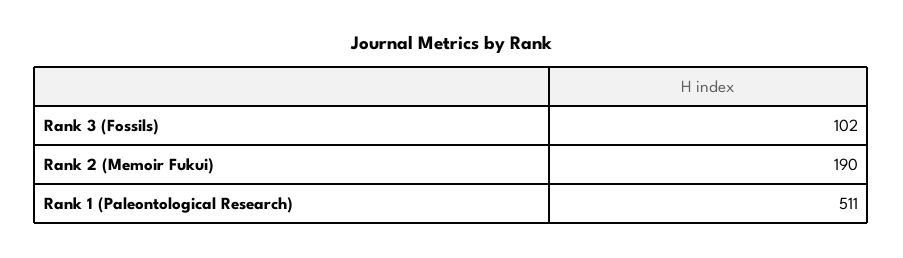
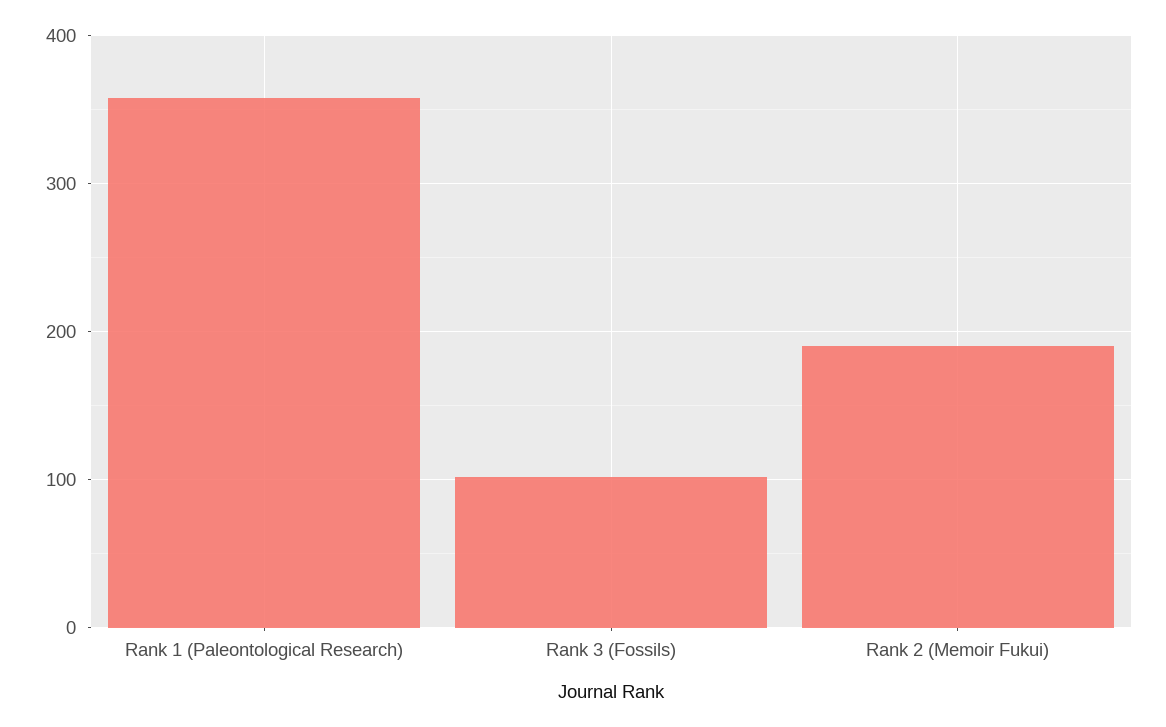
  {
    "Rank 3 (Fossils)": 102,
    "Rank 2 (Memoir Fukui)": 190,
-   "Rank 1 (Paleontological Research)": 511
+   "Rank 1 (Paleontological Research)": 360
  }

